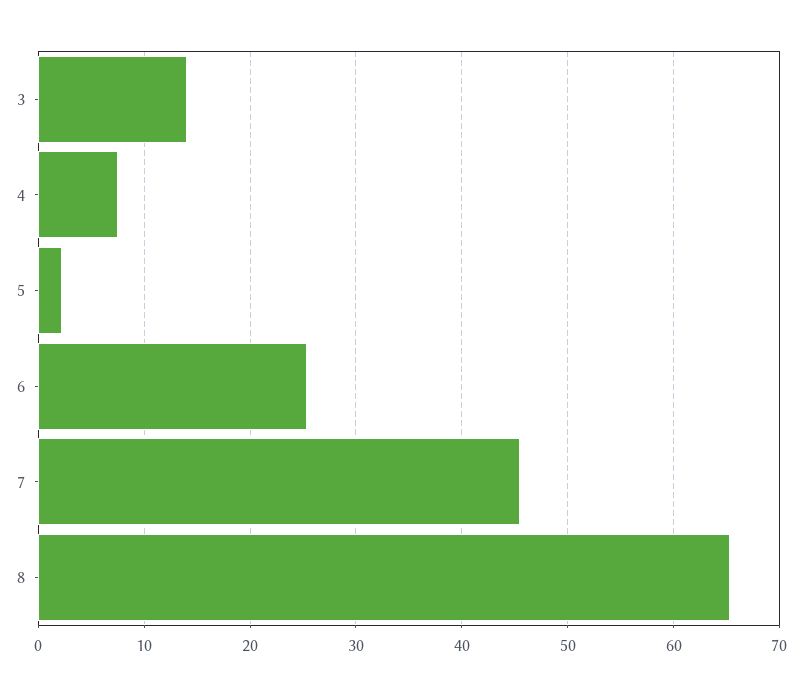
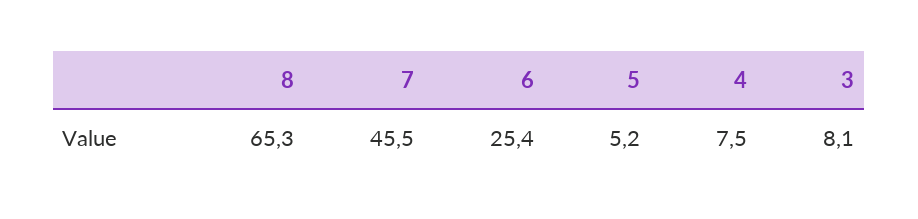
  {
-   "3": 14,
+   "3": 8.1,
    "4": 7.5,
-   "5": 2,
+   "5": 5.2,
    "6": 25.4,
    "7": 45.5,
    "8": 65.3
  }

